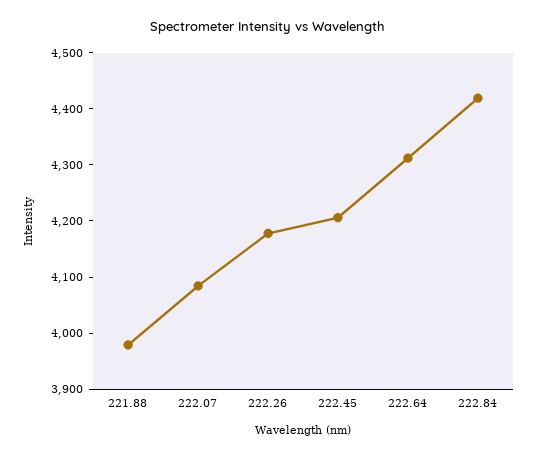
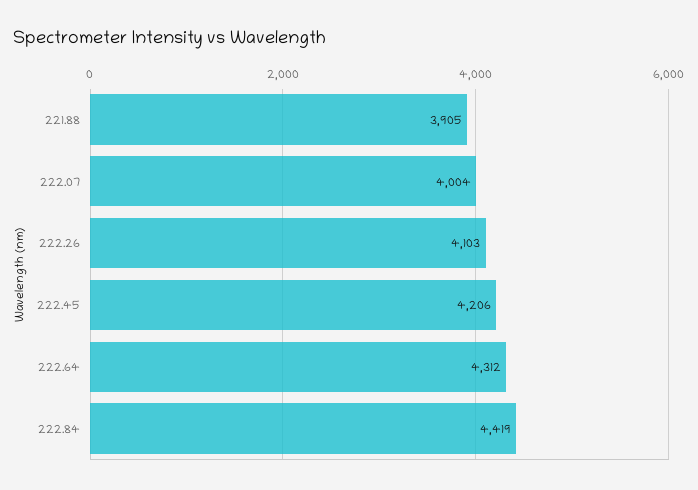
  {
-   "221.88": 3980,
+   "221.88": 3905,
-   "222.07": 4080,
+   "222.07": 4004,
-   "222.26": 4180,
+   "222.26": 4103,
    "222.45": 4206,
    "222.64": 4312,
    "222.84": 4419
  }

